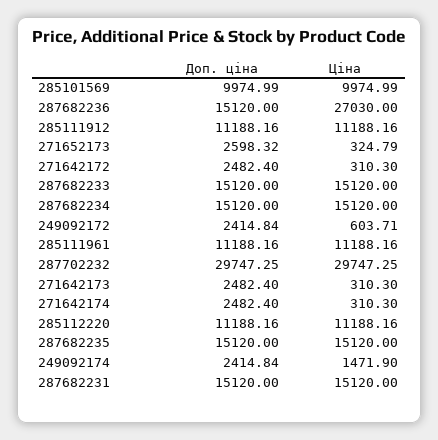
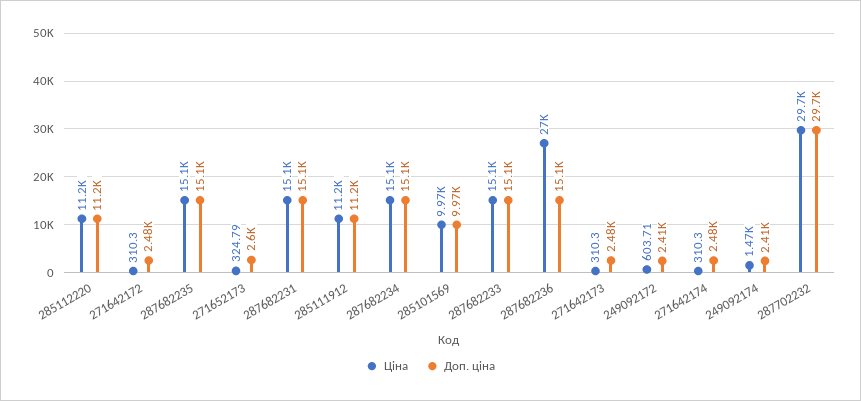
  {
    "Доп. ціна": {
      "285101569": 9974.99,
      "287682236": 15120,
      "285111912": 11188.16,
      "271652173": 2598.32,
      "271642172": 2482.4,
      "287682233": 15120,
      "287682234": 15120,
      "249092172": 2414.84,
-     "285111961": 11188.16,
      "287702232": 29747.25,
      "271642173": 2482.4,
      "271642174": 2482.4,
      "285112220": 11188.16,
      "287682235": 15120,
      "249092174": 2414.84,
      "287682231": 15120
    },
    "Ціна": {
      "285101569": 9974.99,
      "287682236": 27030,
      "285111912": 11188.16,
      "271652173": 324.79,
      "271642172": 310.3,
      "287682233": 15120,
      "287682234": 15120,
      "249092172": 603.71,
-     "285111961": 11188.16,
      "287702232": 29747.25,
      "271642173": 310.3,
      "271642174": 310.3,
      "285112220": 11188.16,
      "287682235": 15120,
      "249092174": 1471.9,
      "287682231": 15120
    }
  }

